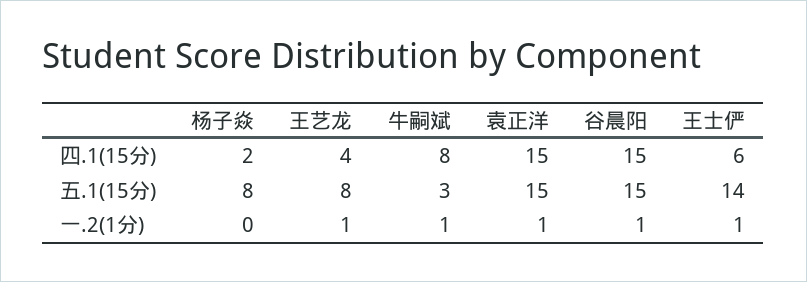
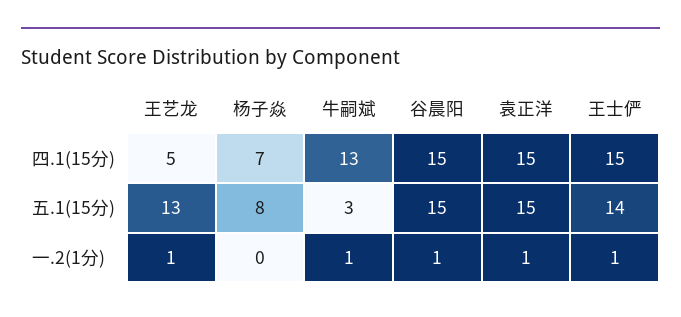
  {
    "杨子焱": {
-     "四.1(15分)": 2,
+     "四.1(15分)": 7,
      "五.1(15分)": 8,
      "一.2(1分)": 0
    },
    "王艺龙": {
-     "四.1(15分)": 4,
+     "四.1(15分)": 5,
-     "五.1(15分)": 8,
+     "五.1(15分)": 13,
      "一.2(1分)": 1
    },
    "牛嗣斌": {
-     "四.1(15分)": 8,
+     "四.1(15分)": 13,
      "五.1(15分)": 3,
      "一.2(1分)": 1
    },
    "袁正洋": {
      "四.1(15分)": 15,
      "五.1(15分)": 15,
      "一.2(1分)": 1
    },
    "谷晨阳": {
      "四.1(15分)": 15,
      "五.1(15分)": 15,
      "一.2(1分)": 1
    },
    "王士俨": {
-     "四.1(15分)": 6,
+     "四.1(15分)": 15,
      "五.1(15分)": 14,
      "一.2(1分)": 1
    }
  }

